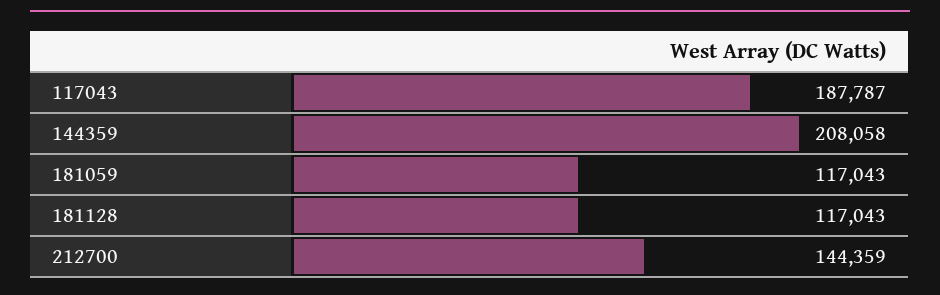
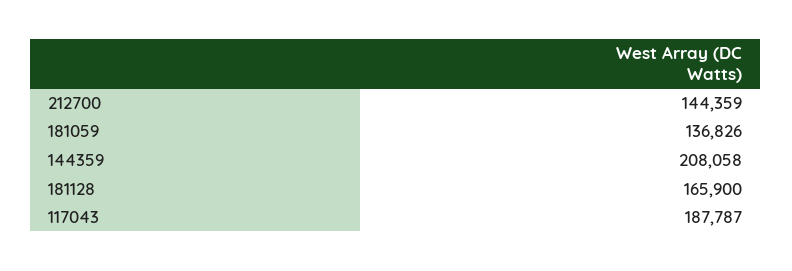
  {
    "117043": 187787,
    "144359": 208058,
-   "181059": 117043,
+   "181059": 136826,
-   "181128": 117043,
+   "181128": 165900,
    "212700": 144359
  }

